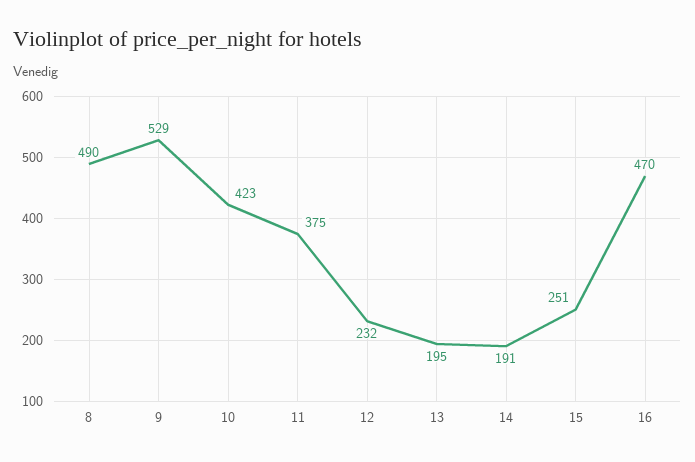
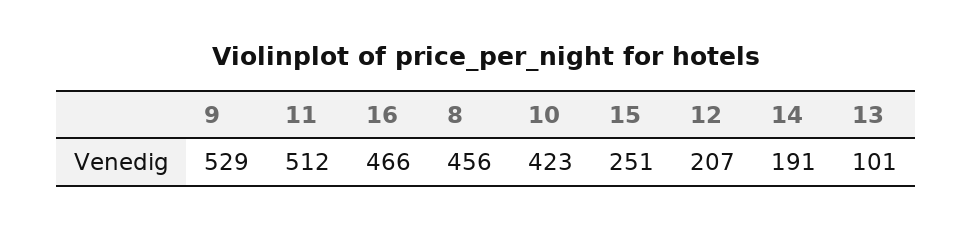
  {
-   "8": 490,
+   "8": 456,
    "9": 529,
    "10": 423,
-   "11": 375,
+   "11": 512,
-   "12": 232,
+   "12": 207,
-   "13": 195,
+   "13": 101,
    "14": 191,
    "15": 251,
-   "16": 470
+   "16": 466
  }

